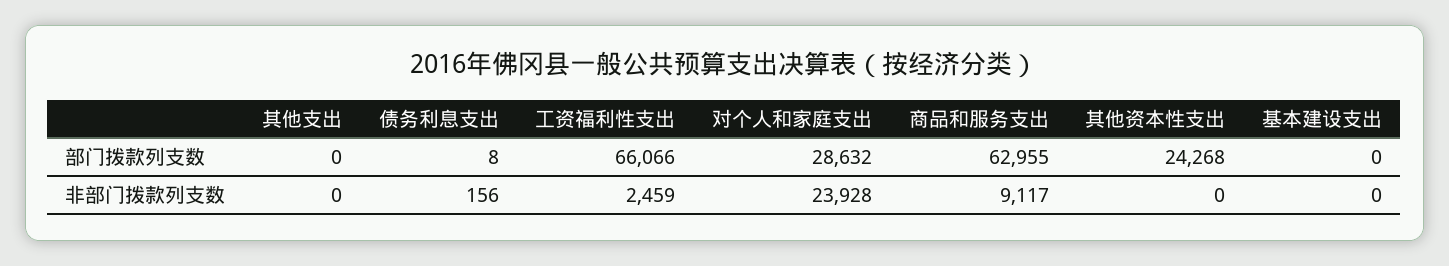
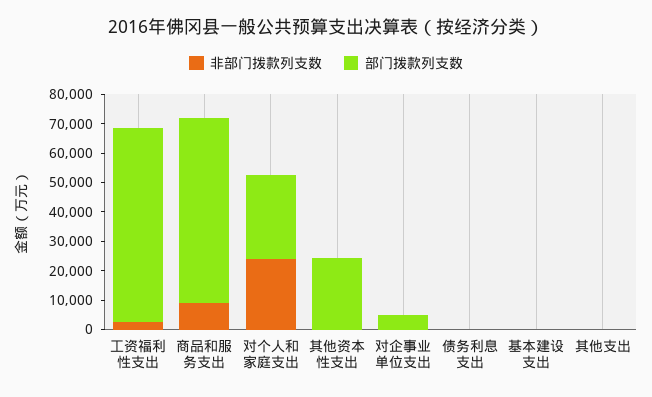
  {
    "部门拨款列支数": {
      "其他支出": 0,
      "债务利息支出": 8,
      "工资福利性支出": 66066,
      "对个人和家庭支出": 28632,
      "商品和服务支出": 62955,
      "其他资本性支出": 24268,
-     "基本建设支出": 0
+     "基本建设支出": 0,
+     "对企事业单位支出": 5000
    },
    "非部门拨款列支数": {
      "其他支出": 0,
      "债务利息支出": 156,
      "工资福利性支出": 2459,
      "对个人和家庭支出": 23928,
      "商品和服务支出": 9117,
      "其他资本性支出": 0,
-     "基本建设支出": 0
+     "基本建设支出": 0,
+     "对企事业单位支出": 0
    }
  }

